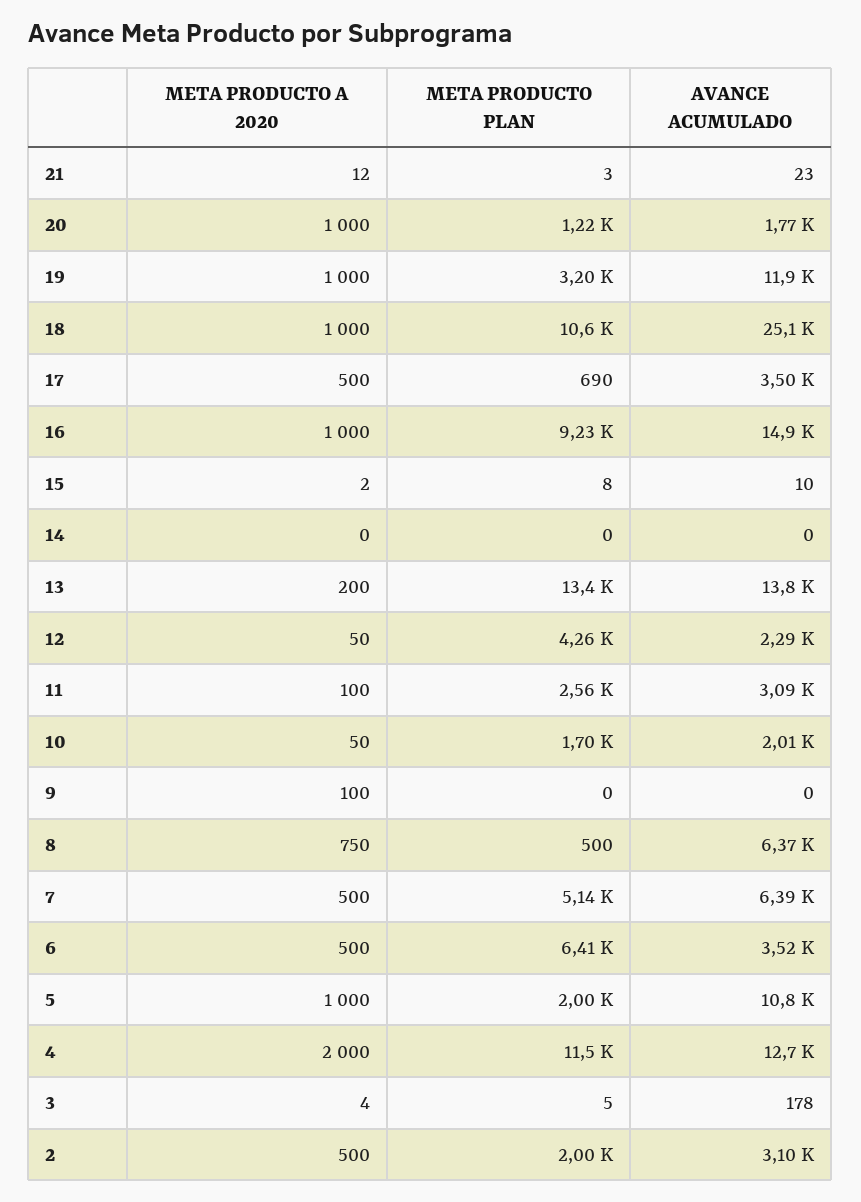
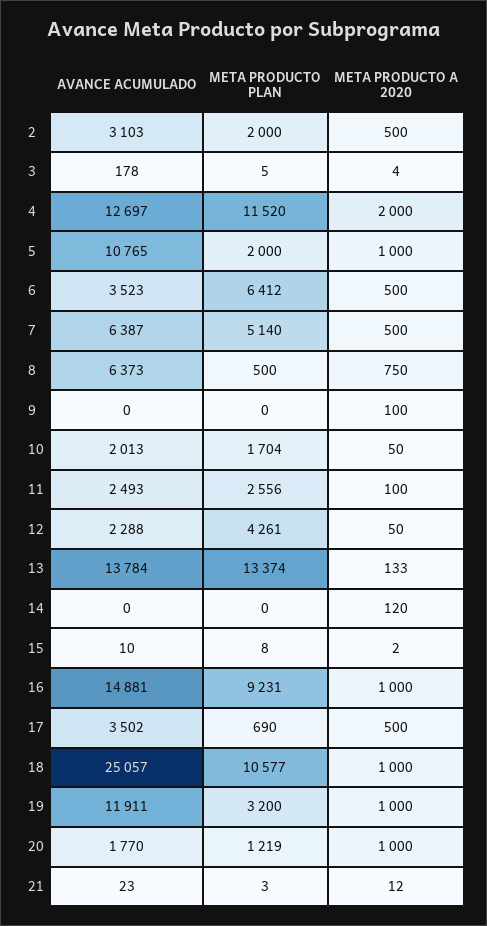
  {
    "META PRODUCTO A 2020": {
      "21": 12,
      "20": 1000,
      "19": 1000,
      "18": 1000,
      "17": 500,
      "16": 1000,
      "15": 2,
-     "14": 0,
+     "14": 120,
-     "13": 200,
+     "13": 133,
      "12": 50,
      "11": 100,
      "10": 50,
      "9": 100,
      "8": 750,
      "7": 500,
      "6": 500,
      "5": 1000,
      "4": 2000,
      "3": 4,
      "2": 500
    },
    "META PRODUCTO PLAN": {
      "21": 3,
      "20": 1219,
      "19": 3200,
      "18": 10577,
      "17": 690,
      "16": 9231,
      "15": 8,
      "14": 0,
      "13": 13374,
      "12": 4261,
      "11": 2556,
      "10": 1704,
      "9": 0,
      "8": 500,
      "7": 5140,
      "6": 6412,
      "5": 2000,
      "4": 11520,
      "3": 5,
      "2": 2000
    },
    "AVANCE ACUMULADO": {
      "21": 23,
      "20": 1770,
      "19": 11911,
      "18": 25057,
      "17": 3502,
      "16": 14881,
      "15": 10,
      "14": 0,
      "13": 13784,
      "12": 2288,
-     "11": 3090,
+     "11": 2493,
      "10": 2013,
      "9": 0,
      "8": 6373,
      "7": 6387,
      "6": 3523,
      "5": 10765,
      "4": 12697,
      "3": 178,
      "2": 3103
    }
  }

